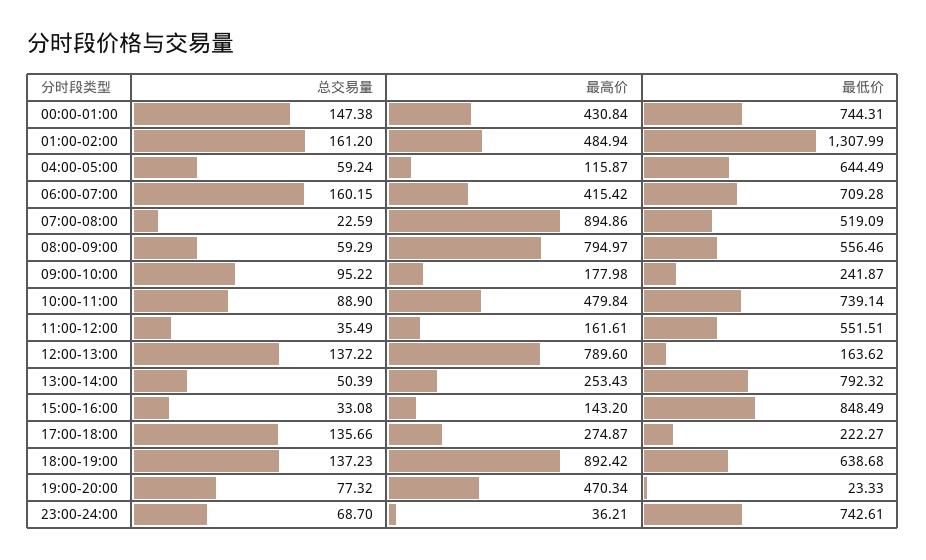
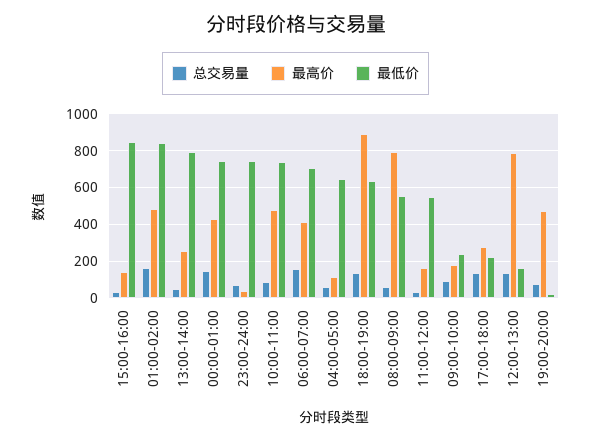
  {
    "总交易量": {
      "00:00-01:00": 147.38,
      "01:00-02:00": 161.2,
      "04:00-05:00": 59.24,
      "06:00-07:00": 160.15,
-     "07:00-08:00": 22.59,
      "08:00-09:00": 59.29,
      "09:00-10:00": 95.22,
      "10:00-11:00": 88.9,
      "11:00-12:00": 35.49,
      "12:00-13:00": 137.22,
      "13:00-14:00": 50.39,
      "15:00-16:00": 33.08,
      "17:00-18:00": 135.66,
      "18:00-19:00": 137.23,
      "19:00-20:00": 77.32,
      "23:00-24:00": 68.7
    },
    "最高价": {
      "00:00-01:00": 430.84,
      "01:00-02:00": 484.94,
      "04:00-05:00": 115.87,
      "06:00-07:00": 415.42,
-     "07:00-08:00": 894.86,
      "08:00-09:00": 794.97,
      "09:00-10:00": 177.98,
      "10:00-11:00": 479.84,
      "11:00-12:00": 161.61,
      "12:00-13:00": 789.6,
      "13:00-14:00": 253.43,
      "15:00-16:00": 143.2,
      "17:00-18:00": 274.87,
      "18:00-19:00": 892.42,
      "19:00-20:00": 470.34,
      "23:00-24:00": 36.21
    },
    "最低价": {
      "00:00-01:00": 744.31,
-     "01:00-02:00": 1307.99,
+     "01:00-02:00": 850,
      "04:00-05:00": 644.49,
      "06:00-07:00": 709.28,
-     "07:00-08:00": 519.09,
      "08:00-09:00": 556.46,
      "09:00-10:00": 241.87,
      "10:00-11:00": 739.14,
      "11:00-12:00": 551.51,
      "12:00-13:00": 163.62,
      "13:00-14:00": 792.32,
      "15:00-16:00": 848.49,
      "17:00-18:00": 222.27,
      "18:00-19:00": 638.68,
      "19:00-20:00": 23.33,
      "23:00-24:00": 742.61
    }
  }

